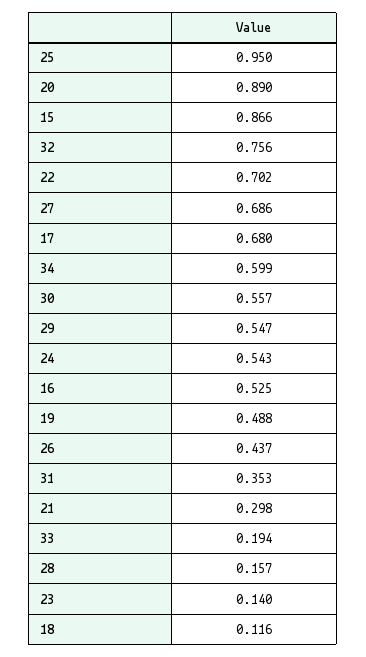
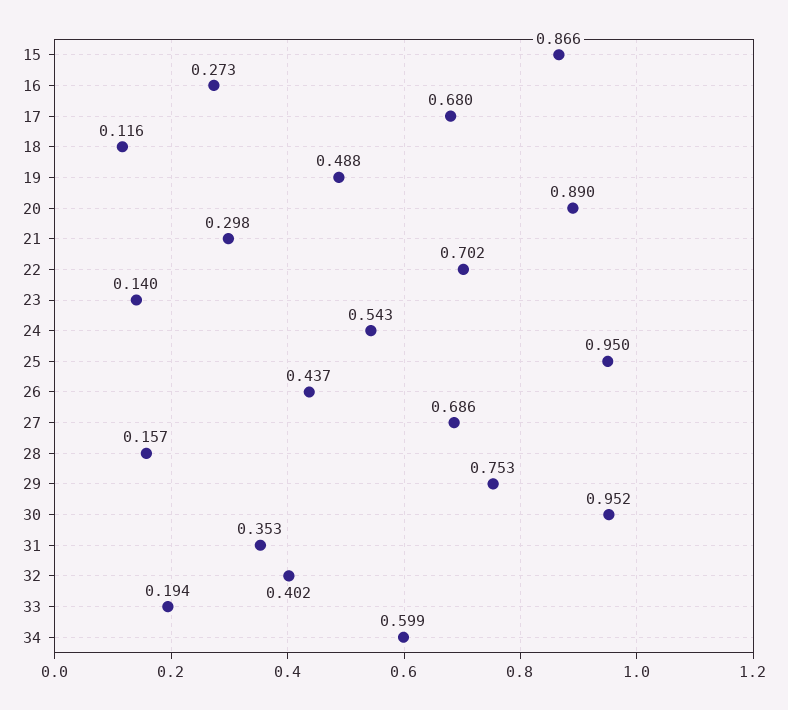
  {
    "25": 0.95,
    "20": 0.89,
    "15": 0.866,
-   "32": 0.756,
+   "32": 0.402,
    "22": 0.702,
    "27": 0.686,
    "17": 0.68,
    "34": 0.599,
-   "30": 0.557,
+   "30": 0.952,
-   "29": 0.547,
+   "29": 0.753,
    "24": 0.543,
-   "16": 0.525,
+   "16": 0.273,
    "19": 0.488,
    "26": 0.437,
    "31": 0.353,
    "21": 0.298,
    "33": 0.194,
    "28": 0.157,
    "23": 0.14,
    "18": 0.116
  }

